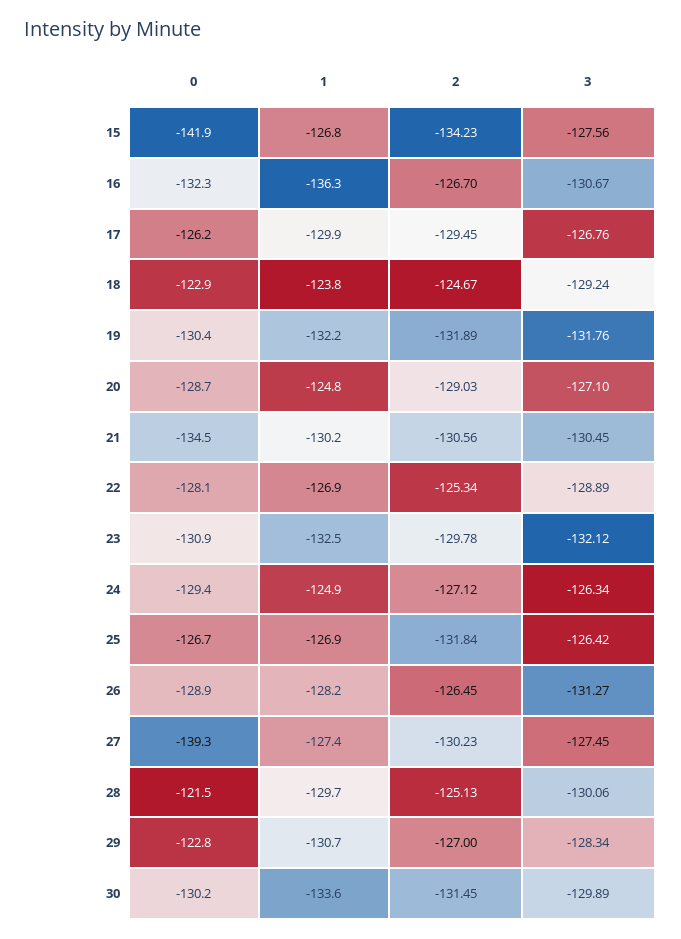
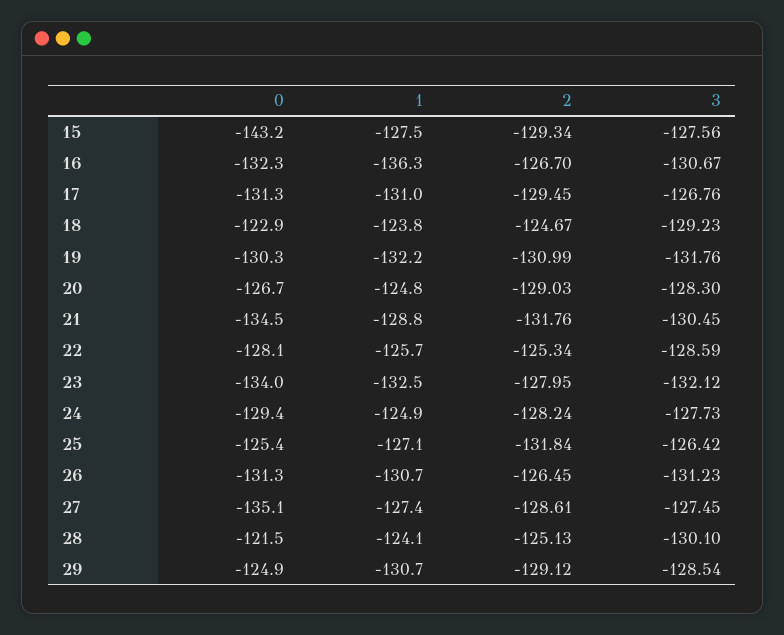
  {
    "0": {
-     "15": -141.9,
+     "15": -143.2,
      "16": -132.3,
-     "17": -126.2,
+     "17": -131.3,
      "18": -122.9,
-     "19": -130.4,
+     "19": -130.3,
-     "20": -128.7,
+     "20": -126.7,
      "21": -134.5,
      "22": -128.1,
-     "23": -130.9,
+     "23": -134,
      "24": -129.4,
-     "25": -126.7,
+     "25": -125.4,
-     "26": -128.9,
+     "26": -131.3,
-     "27": -139.3,
+     "27": -135.1,
      "28": -121.5,
-     "29": -122.8,
+     "29": -124.9
-     "30": -130.2
    },
    "1": {
-     "15": -126.8,
+     "15": -127.5,
      "16": -136.3,
-     "17": -129.9,
+     "17": -131,
      "18": -123.8,
      "19": -132.2,
      "20": -124.8,
-     "21": -130.2,
+     "21": -128.8,
-     "22": -126.9,
+     "22": -125.7,
      "23": -132.5,
      "24": -124.9,
-     "25": -126.9,
+     "25": -127.1,
-     "26": -128.2,
+     "26": -130.7,
      "27": -127.4,
-     "28": -129.7,
+     "28": -124.1,
-     "29": -130.7,
+     "29": -130.7
-     "30": -133.6
    },
    "2": {
-     "15": -134.23,
+     "15": -129.34,
      "16": -126.7,
      "17": -129.45,
      "18": -124.67,
-     "19": -131.89,
+     "19": -130.99,
      "20": -129.03,
-     "21": -130.56,
+     "21": -131.76,
      "22": -125.34,
-     "23": -129.78,
+     "23": -127.95,
-     "24": -127.12,
+     "24": -128.24,
      "25": -131.84,
      "26": -126.45,
-     "27": -130.23,
+     "27": -128.61,
      "28": -125.13,
-     "29": -127,
+     "29": -129.12
-     "30": -131.45
    },
    "3": {
      "15": -127.56,
      "16": -130.67,
      "17": -126.76,
-     "18": -129.24,
+     "18": -129.23,
      "19": -131.76,
-     "20": -127.1,
+     "20": -128.3,
      "21": -130.45,
-     "22": -128.89,
+     "22": -128.59,
      "23": -132.12,
-     "24": -126.34,
+     "24": -127.73,
      "25": -126.42,
-     "26": -131.27,
+     "26": -131.23,
      "27": -127.45,
-     "28": -130.06,
+     "28": -130.1,
-     "29": -128.34,
+     "29": -128.54
-     "30": -129.89
    }
  }

